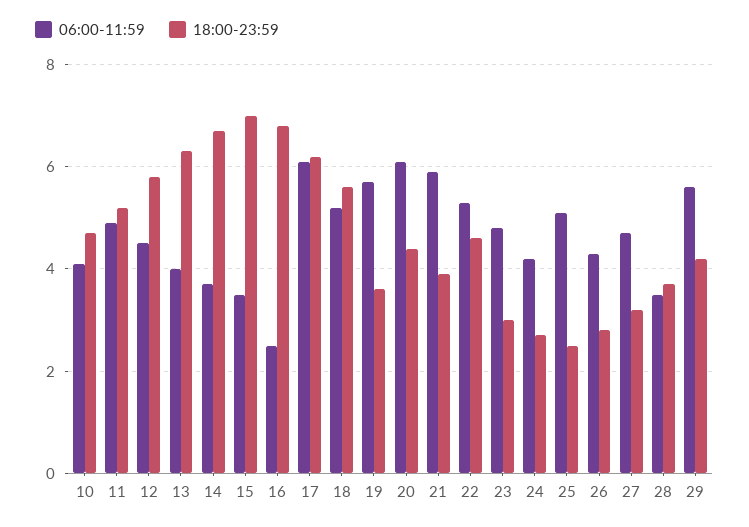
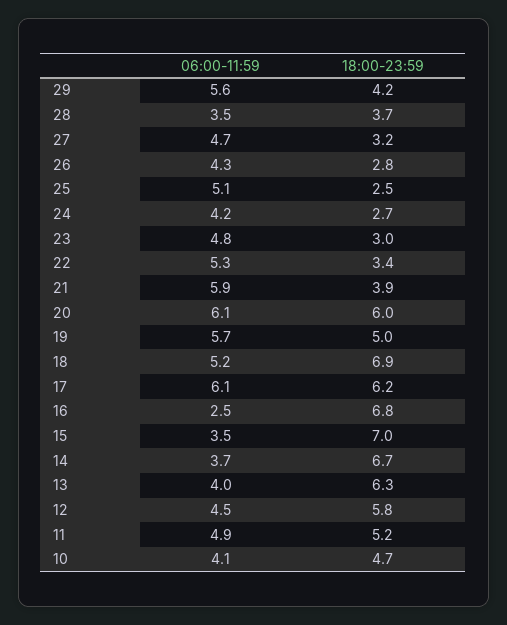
  {
    "06:00-11:59": {
      "10": 4.1,
      "11": 4.9,
      "12": 4.5,
      "13": 4,
      "14": 3.7,
      "15": 3.5,
      "16": 2.5,
      "17": 6.1,
      "18": 5.2,
      "19": 5.7,
      "20": 6.1,
      "21": 5.9,
      "22": 5.3,
      "23": 4.8,
      "24": 4.2,
      "25": 5.1,
      "26": 4.3,
      "27": 4.7,
      "28": 3.5,
      "29": 5.6
    },
    "18:00-23:59": {
      "10": 4.7,
      "11": 5.2,
      "12": 5.8,
      "13": 6.3,
      "14": 6.7,
      "15": 7,
      "16": 6.8,
      "17": 6.2,
-     "18": 5.5,
+     "18": 6.9,
-     "19": 3.5,
+     "19": 5,
-     "20": 4.5,
+     "20": 6,
      "21": 3.9,
-     "22": 4.5,
+     "22": 3.4,
      "23": 3,
      "24": 2.7,
      "25": 2.5,
      "26": 2.8,
      "27": 3.2,
      "28": 3.7,
      "29": 4.2
    }
  }

